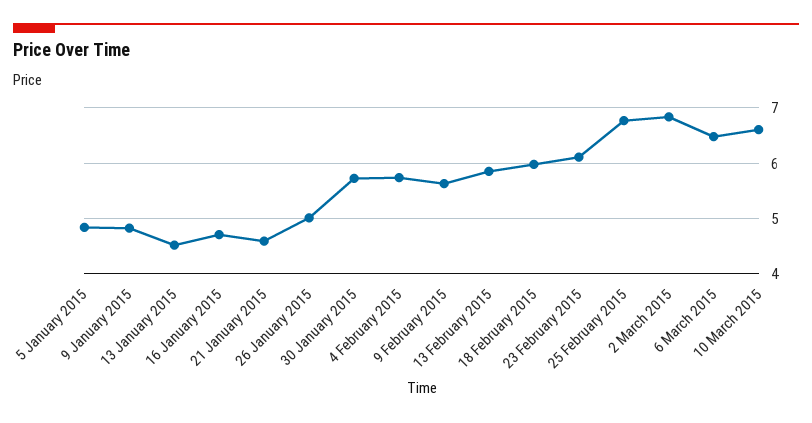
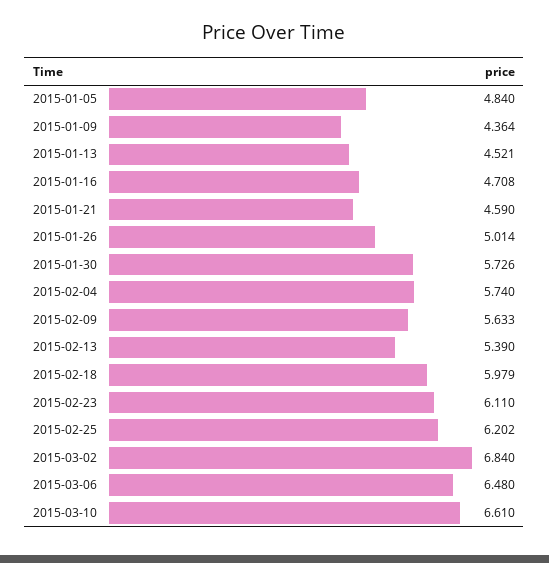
  {
    "5 January 2015": 4.84,
-   "9 January 2015": 4.8,
+   "9 January 2015": 4.364,
    "13 January 2015": 4.521,
    "16 January 2015": 4.708,
    "21 January 2015": 4.59,
    "26 January 2015": 5.014,
    "30 January 2015": 5.726,
    "4 February 2015": 5.74,
    "9 February 2015": 5.633,
-   "13 February 2015": 5.8,
+   "13 February 2015": 5.39,
    "18 February 2015": 5.979,
    "23 February 2015": 6.11,
-   "25 February 2015": 6.8,
+   "25 February 2015": 6.202,
    "2 March 2015": 6.84,
    "6 March 2015": 6.48,
    "10 March 2015": 6.61
  }

